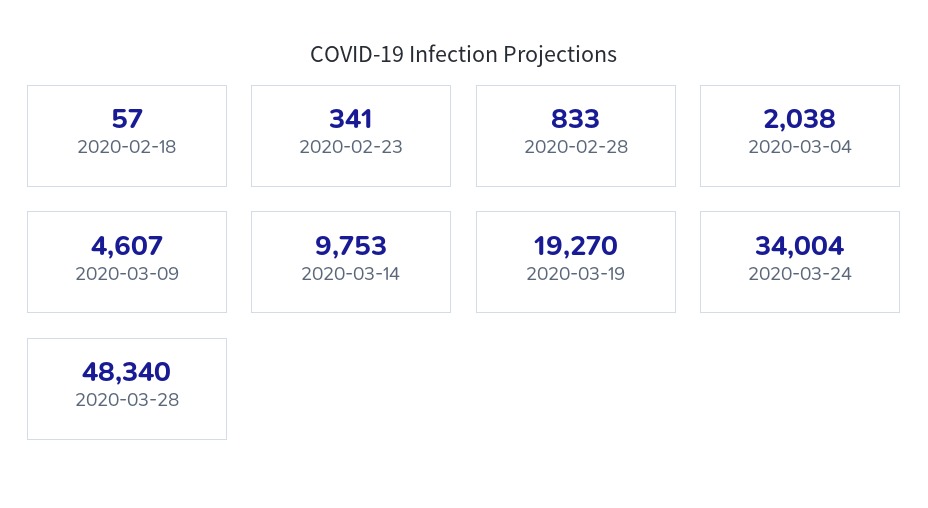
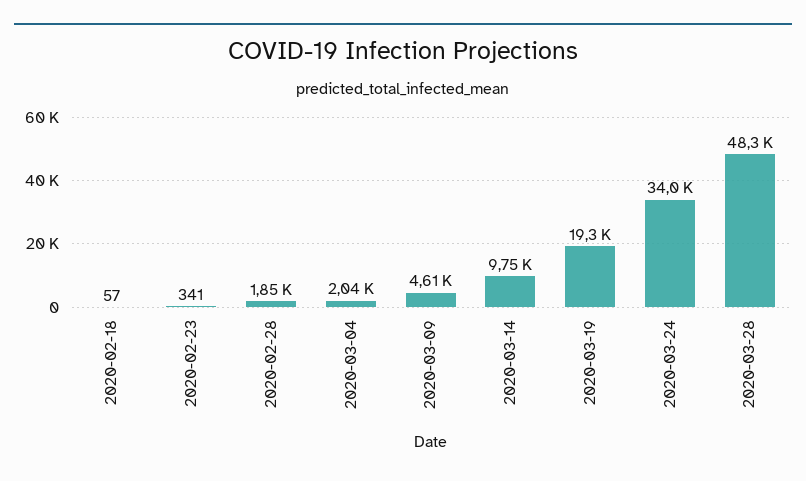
  {
    "2020-02-18": 57,
    "2020-02-23": 341,
-   "2020-02-28": 833,
+   "2020-02-28": 1850,
    "2020-03-04": 2038,
    "2020-03-09": 4607,
    "2020-03-14": 9753,
    "2020-03-19": 19270,
    "2020-03-24": 34004,
    "2020-03-28": 48340
  }

